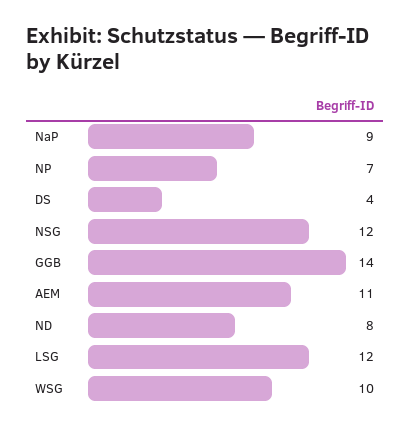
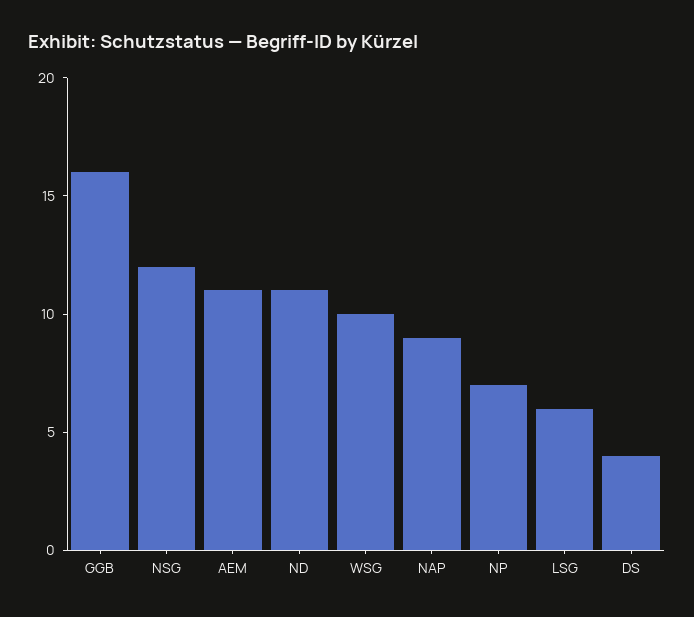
  {
    "NaP": 9,
    "NP": 7,
    "DS": 4,
    "NSG": 12,
-   "GGB": 14,
+   "GGB": 16,
    "AEM": 11,
-   "ND": 8,
+   "ND": 11,
-   "LSG": 12,
+   "LSG": 6,
    "WSG": 10
  }

